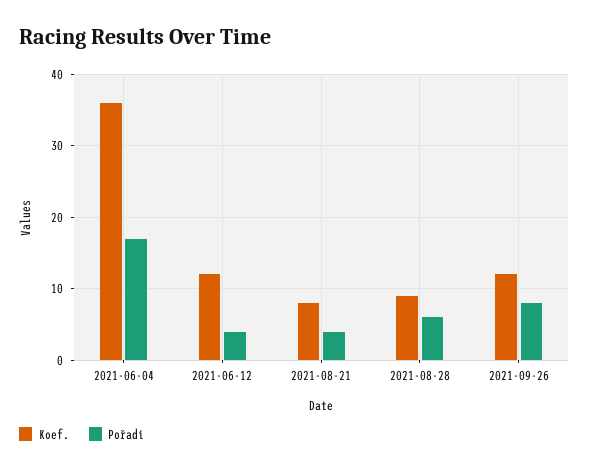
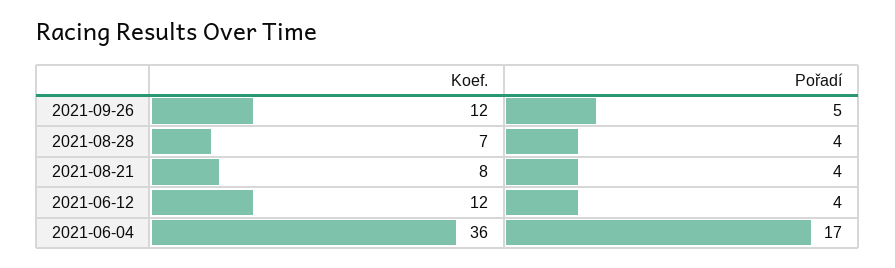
  {
    "Koef.": {
      "2021-06-04": 36,
      "2021-06-12": 12,
      "2021-08-21": 8,
-     "2021-08-28": 9,
+     "2021-08-28": 7,
      "2021-09-26": 12
    },
    "Pořadí": {
      "2021-06-04": 17,
      "2021-06-12": 4,
      "2021-08-21": 4,
-     "2021-08-28": 6,
+     "2021-08-28": 4,
-     "2021-09-26": 8
+     "2021-09-26": 5
    }
  }

